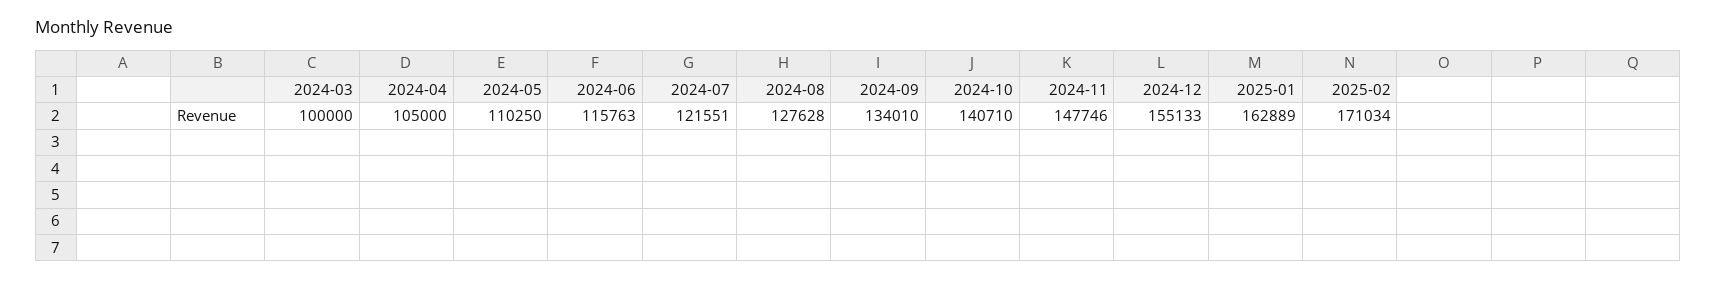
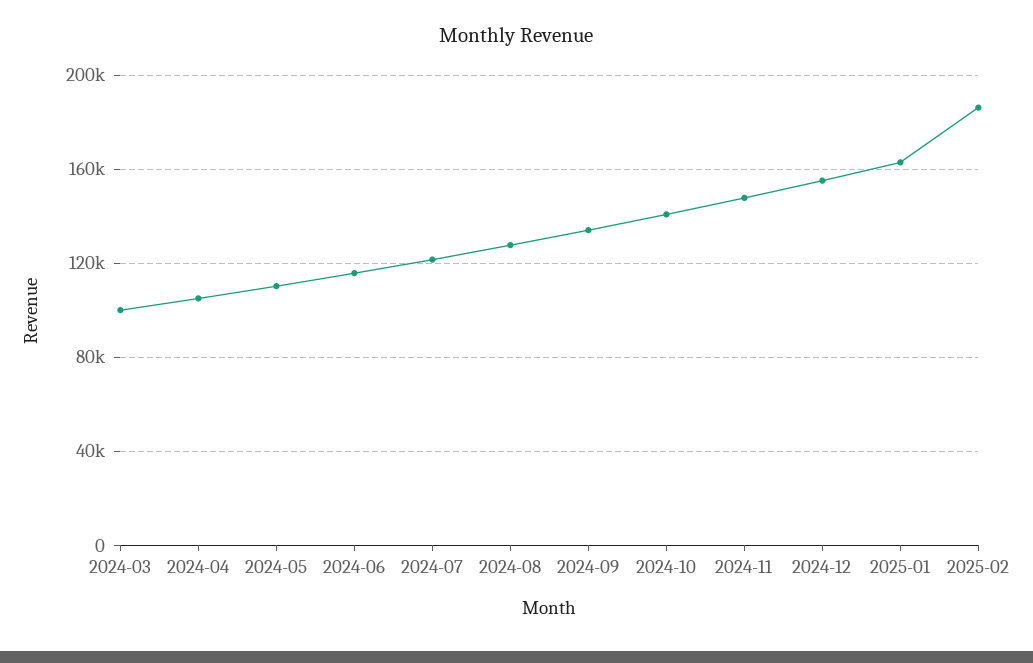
  {
    "2024-03": 100000,
    "2024-04": 105000,
    "2024-05": 110250,
    "2024-06": 115763,
    "2024-07": 121551,
    "2024-08": 127628,
    "2024-09": 134010,
    "2024-10": 140710,
    "2024-11": 147746,
    "2024-12": 155133,
    "2025-01": 162889,
-   "2025-02": 171034
+   "2025-02": 185000
  }

